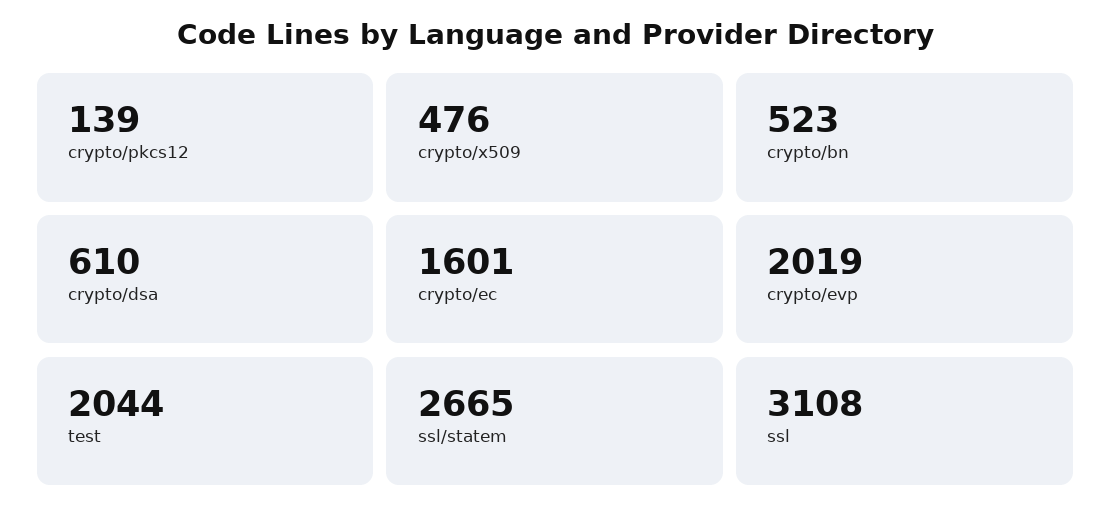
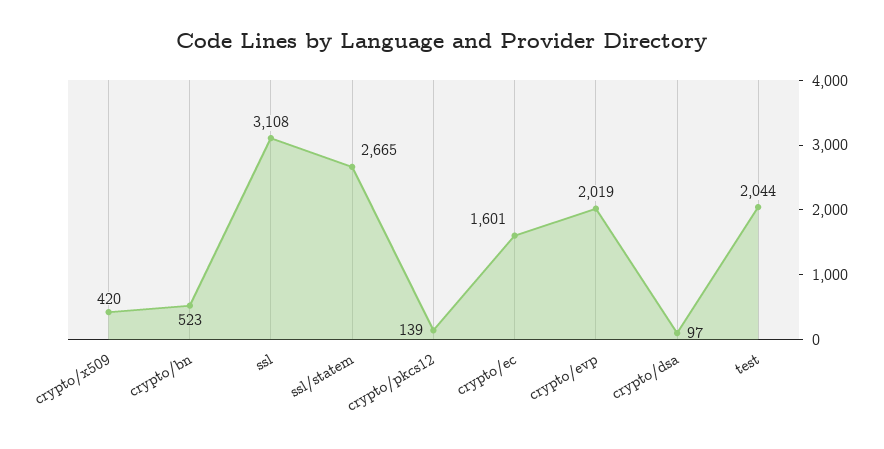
  {
    "crypto/pkcs12": 139,
-   "crypto/x509": 476,
+   "crypto/x509": 420,
    "crypto/bn": 523,
-   "crypto/dsa": 610,
+   "crypto/dsa": 97,
    "crypto/ec": 1601,
    "crypto/evp": 2019,
    "test": 2044,
    "ssl/statem": 2665,
    "ssl": 3108
  }

